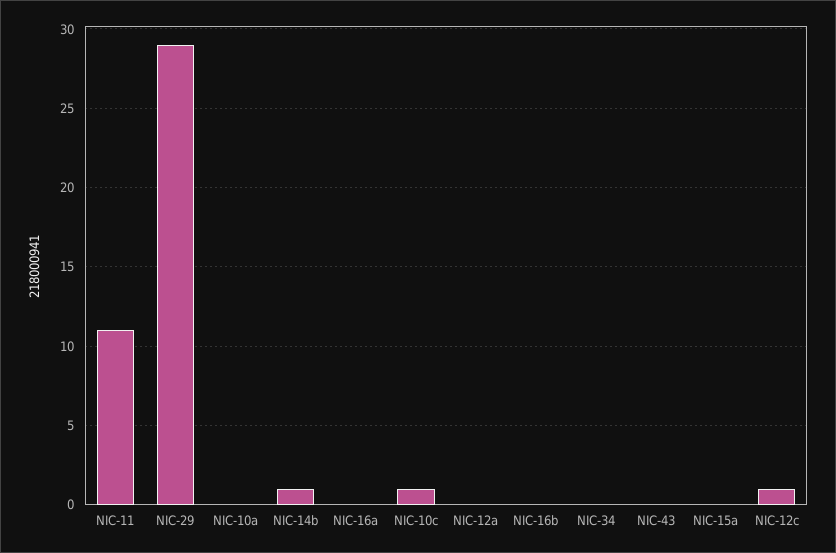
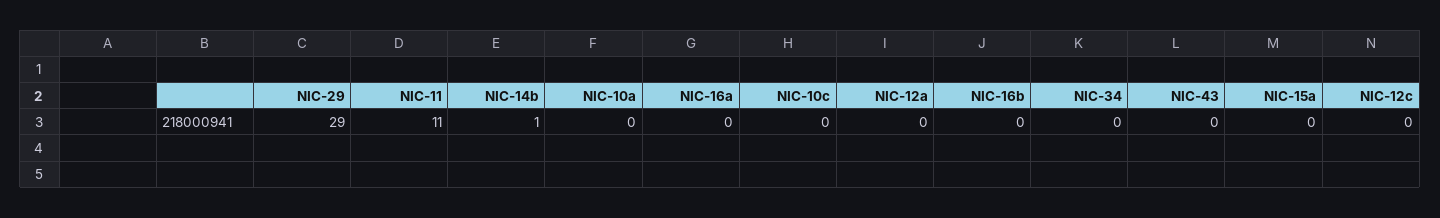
  {
    "NIC-11": 11,
    "NIC-29": 29,
    "NIC-10a": 0,
    "NIC-14b": 1,
    "NIC-16a": 0,
-   "NIC-10c": 1,
+   "NIC-10c": 0,
    "NIC-12a": 0,
    "NIC-16b": 0,
    "NIC-34": 0,
    "NIC-43": 0,
    "NIC-15a": 0,
-   "NIC-12c": 1
+   "NIC-12c": 0
  }

